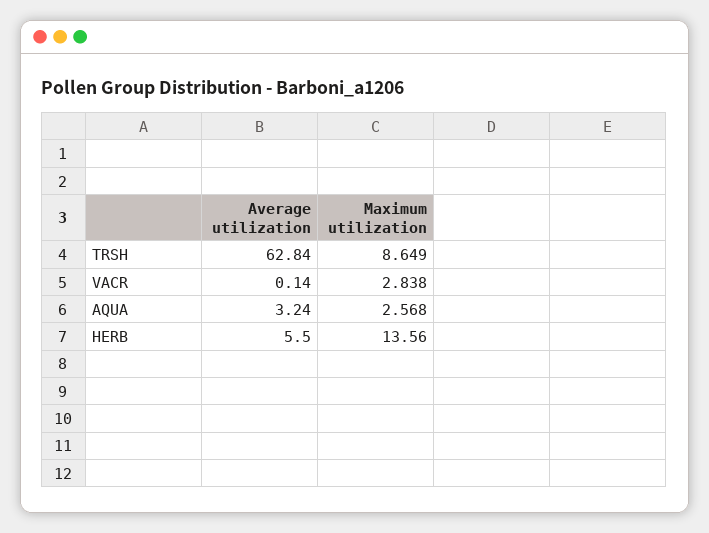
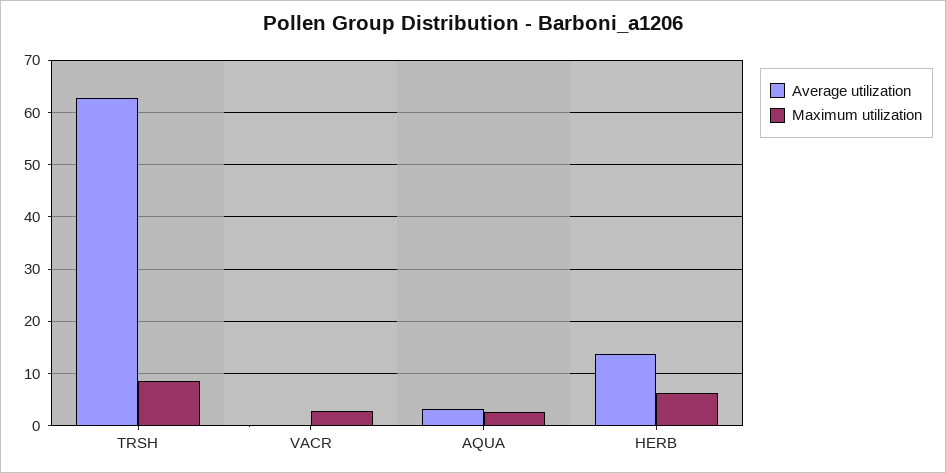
  {
    "Average utilization": {
      "TRSH": 62.84,
      "VACR": 0.14,
      "AQUA": 3.24,
-     "HERB": 5.5
+     "HERB": 14
    },
    "Maximum utilization": {
      "TRSH": 8.649,
      "VACR": 2.838,
      "AQUA": 2.568,
-     "HERB": 13.56
+     "HERB": 6
    }
  }

